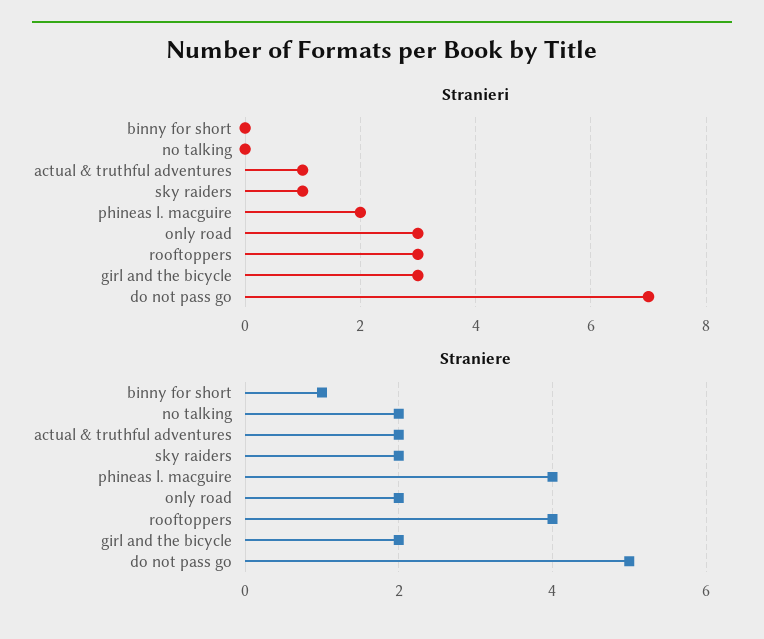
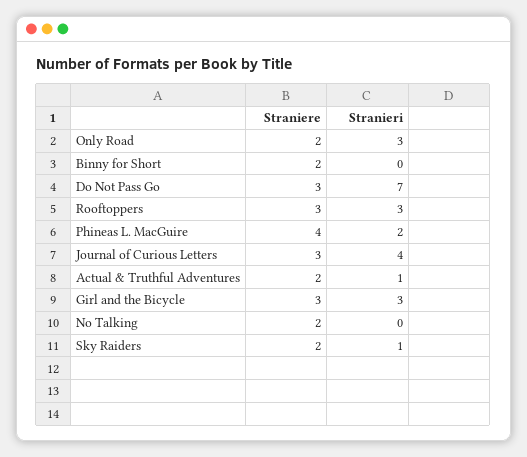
  {
    "Stranieri": {
      "binny for short": 0,
      "no talking": 0,
      "actual & truthful adventures": 1,
      "sky raiders": 1,
      "phineas l. macguire": 2,
      "only road": 3,
      "rooftoppers": 3,
      "girl and the bicycle": 3,
-     "do not pass go": 7
+     "do not pass go": 7,
+     "Journal of Curious Letters": 4
    },
    "Straniere": {
-     "binny for short": 1,
+     "binny for short": 2,
      "no talking": 2,
      "actual & truthful adventures": 2,
      "sky raiders": 2,
      "phineas l. macguire": 4,
      "only road": 2,
-     "rooftoppers": 4,
+     "rooftoppers": 3,
-     "girl and the bicycle": 2,
+     "girl and the bicycle": 3,
-     "do not pass go": 5
+     "do not pass go": 3,
+     "Journal of Curious Letters": 3
    }
  }

